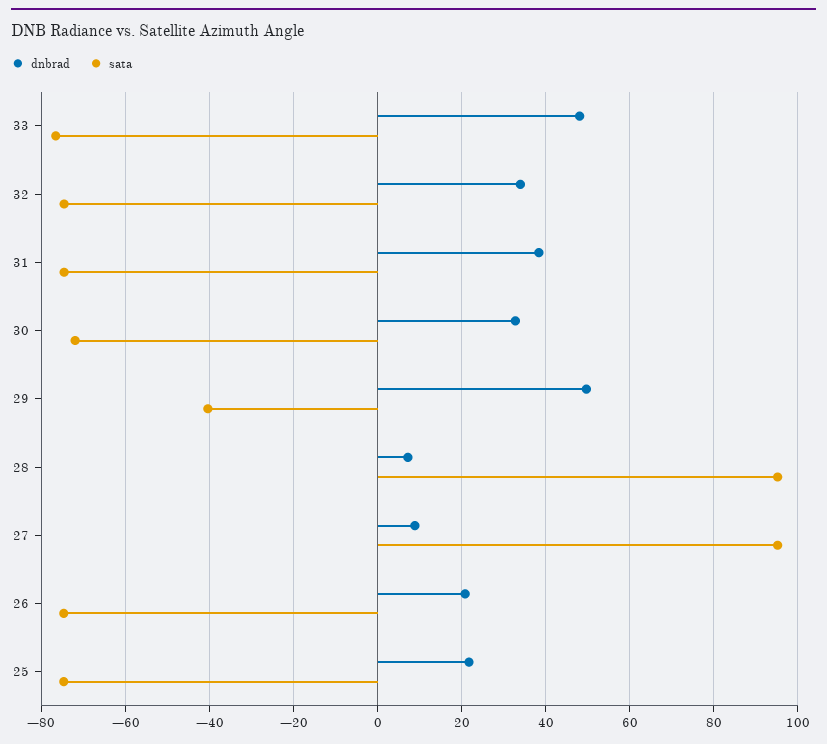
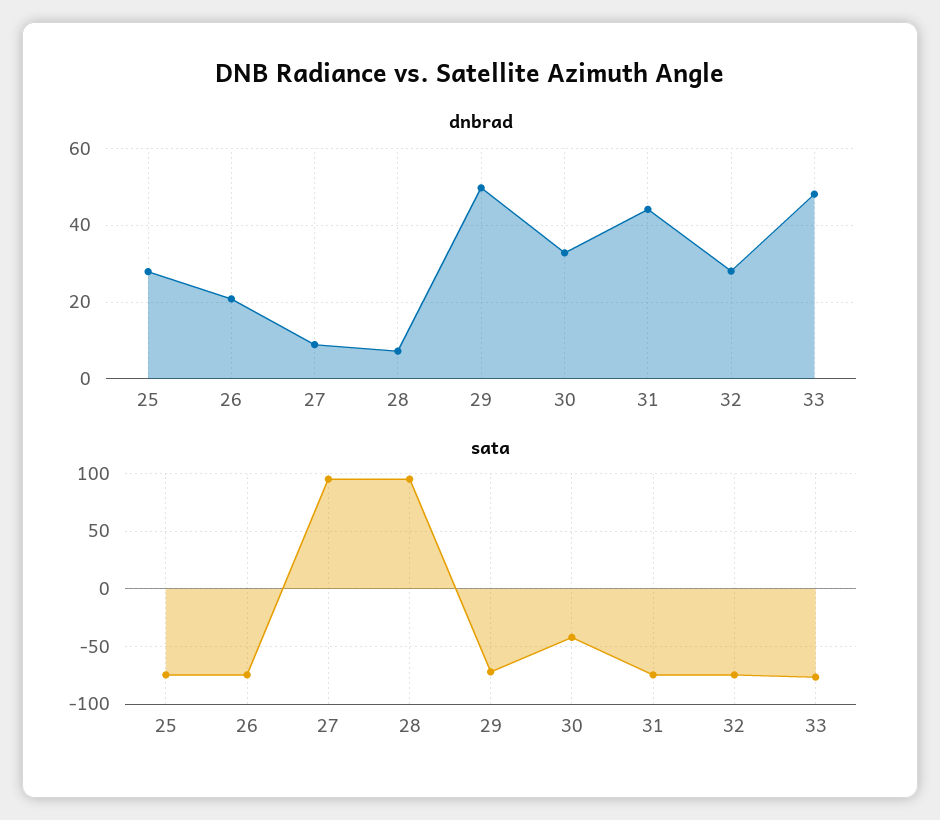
  {
    "dnbrad": {
      "33": 48,
-     "32": 34,
+     "32": 28,
-     "31": 38,
+     "31": 44,
      "30": 32,
      "29": 50,
      "28": 8,
      "27": 8,
      "26": 20,
-     "25": 22
+     "25": 28
    },
    "sata": {
      "33": -76,
      "32": -74,
      "31": -74,
-     "30": -72,
+     "30": -40,
-     "29": -40,
+     "29": -70,
      "28": 96,
      "27": 96,
      "26": -74,
      "25": -74
    }
  }

